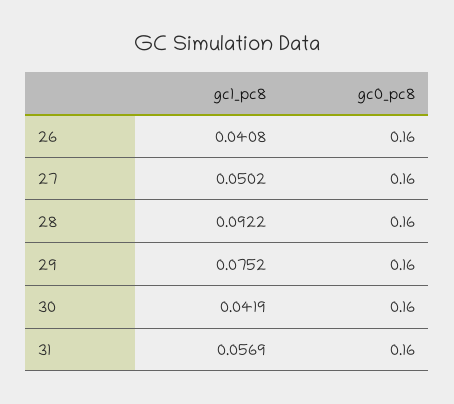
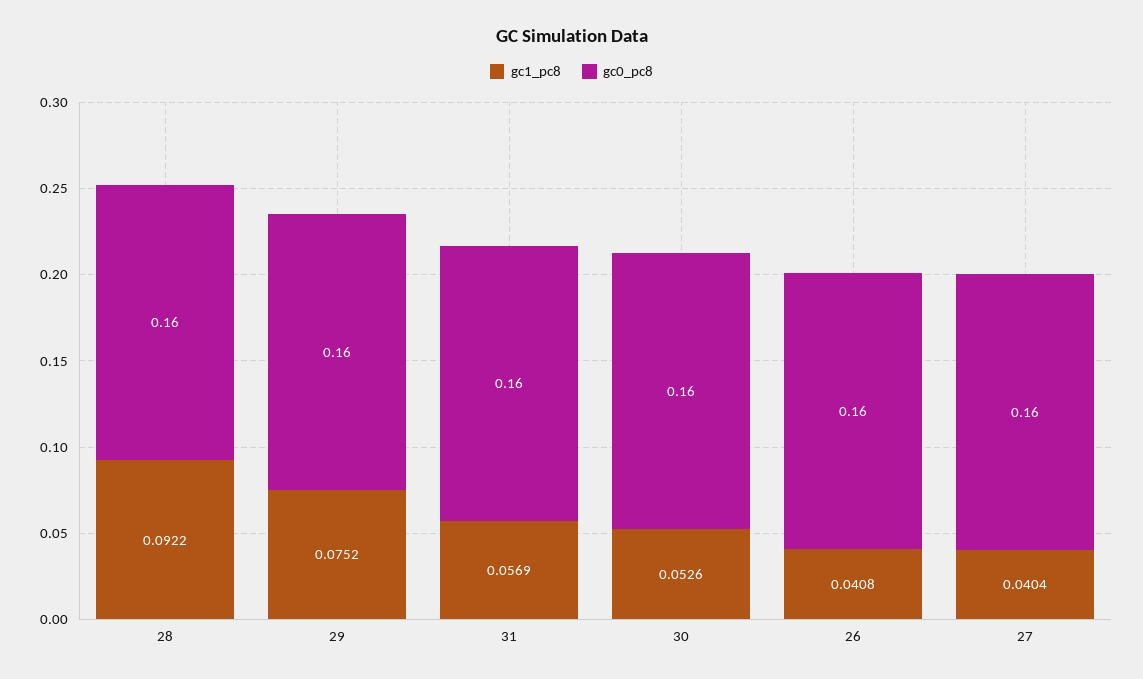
  {
    "gc1_pc8": {
      "26": 0.0408,
-     "27": 0.0502,
+     "27": 0.0404,
      "28": 0.0922,
      "29": 0.0752,
-     "30": 0.0419,
+     "30": 0.0526,
      "31": 0.0569
    },
    "gc0_pc8": {
      "26": 0.16,
      "27": 0.16,
      "28": 0.16,
      "29": 0.16,
      "30": 0.16,
      "31": 0.16
    }
  }

